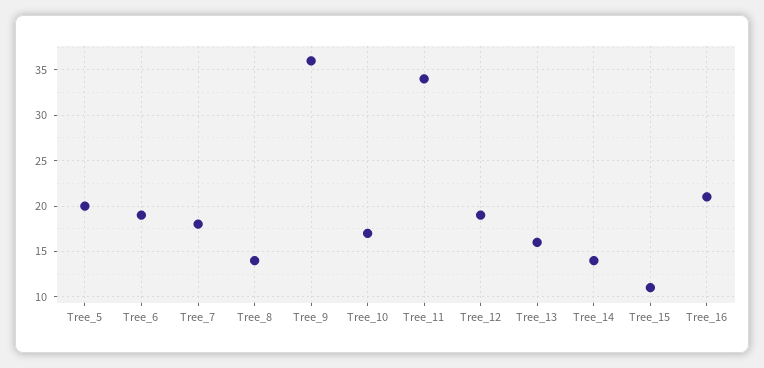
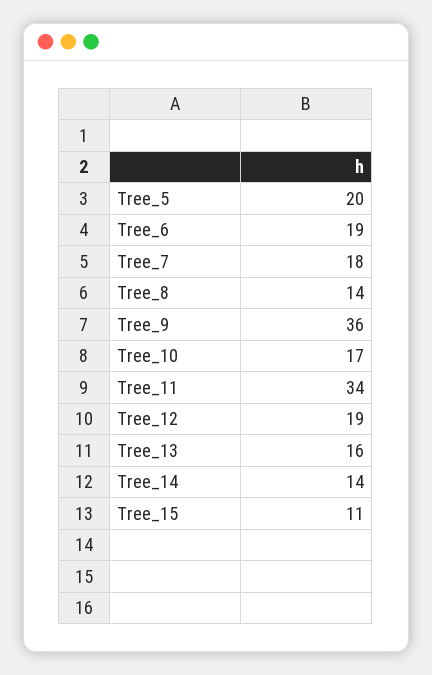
  {
    "Tree_5": 20,
    "Tree_6": 19,
    "Tree_7": 18,
    "Tree_8": 14,
    "Tree_9": 36,
    "Tree_10": 17,
    "Tree_11": 34,
    "Tree_12": 19,
    "Tree_13": 16,
    "Tree_14": 14,
-   "Tree_15": 11,
+   "Tree_15": 11
-   "Tree_16": 21
  }

